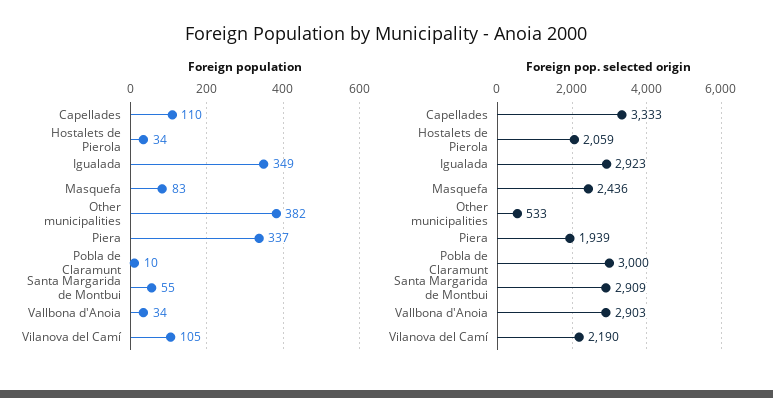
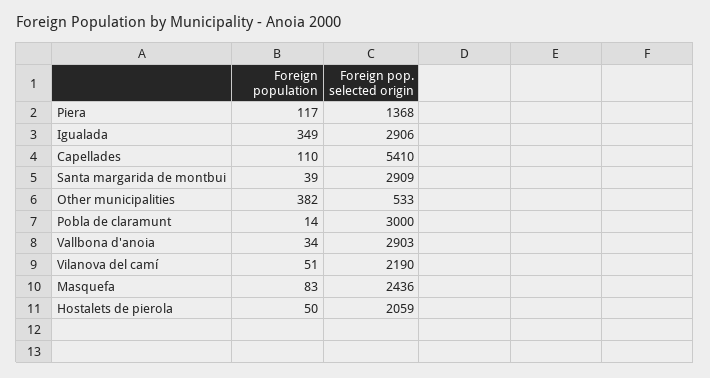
  {
    "Foreign population": {
      "Capellades": 110,
-     "Hostalets de Pierola": 34,
+     "Hostalets de Pierola": 50,
      "Igualada": 349,
      "Masquefa": 83,
      "Other municipalities": 382,
-     "Piera": 337,
+     "Piera": 117,
-     "Pobla de Claramunt": 10,
+     "Pobla de Claramunt": 14,
-     "Santa Margarida de Montbui": 55,
+     "Santa Margarida de Montbui": 39,
      "Vallbona d'Anoia": 34,
-     "Vilanova del Camí": 105
+     "Vilanova del Camí": 51
    },
    "Foreign pop. selected origin": {
-     "Capellades": 3333,
+     "Capellades": 5410,
      "Hostalets de Pierola": 2059,
-     "Igualada": 2923,
+     "Igualada": 2906,
      "Masquefa": 2436,
      "Other municipalities": 533,
-     "Piera": 1939,
+     "Piera": 1368,
      "Pobla de Claramunt": 3000,
      "Santa Margarida de Montbui": 2909,
      "Vallbona d'Anoia": 2903,
      "Vilanova del Camí": 2190
    }
  }

